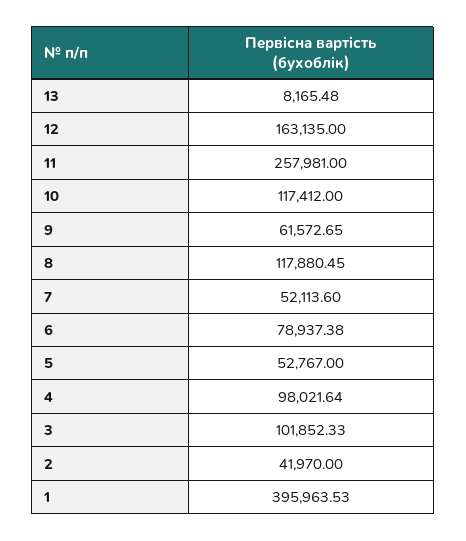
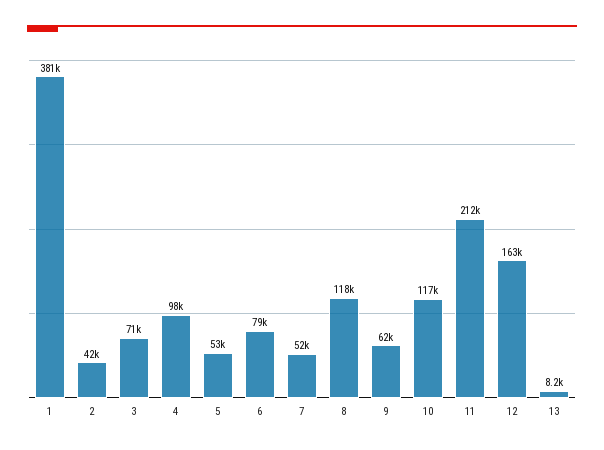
  {
    "13": 8165.48,
    "12": 163135,
-   "11": 257981,
+   "11": 212000,
    "10": 117412,
    "9": 61572.65,
    "8": 117880.45,
    "7": 52113.6,
    "6": 78937.38,
    "5": 52767,
    "4": 98021.64,
-   "3": 101852.33,
+   "3": 71000,
    "2": 41970,
-   "1": 395963.53
+   "1": 381000
  }

